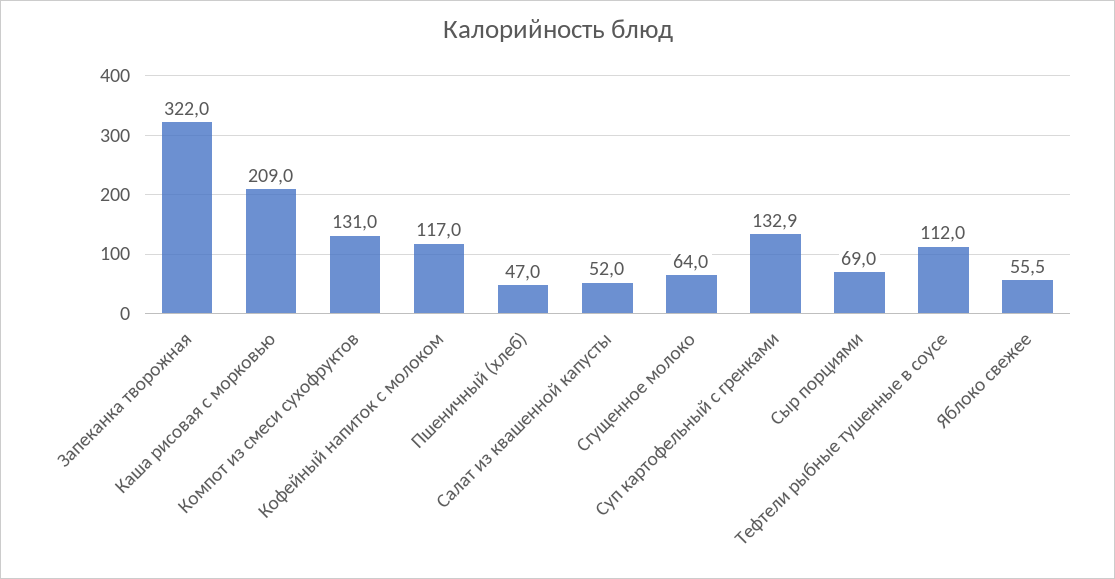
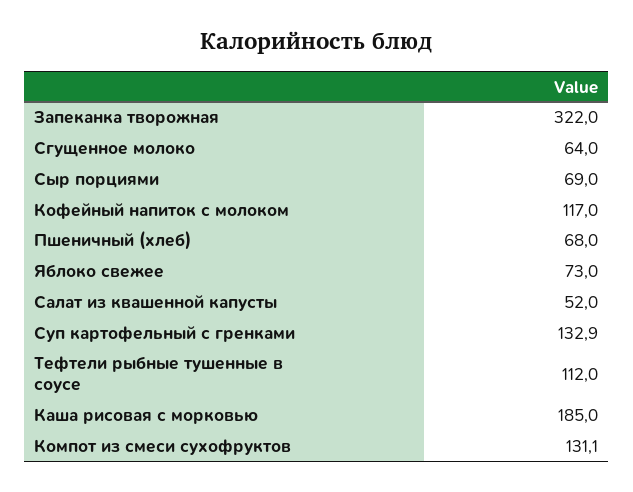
  {
    "Запеканка творожная": 322,
-   "Каша рисовая с морковью": 209,
+   "Каша рисовая с морковью": 185,
-   "Компот из смеси сухофруктов": 131,
+   "Компот из смеси сухофруктов": 131.1,
    "Кофейный напиток с молоком": 117,
-   "Пшеничный (хлеб)": 47,
+   "Пшеничный (хлеб)": 68,
    "Салат из квашенной капусты": 52,
    "Сгущенное молоко": 64,
    "Суп картофельный с гренками": 132.9,
    "Сыр порциями": 69,
    "Тефтели рыбные тушенные в соусе": 112,
-   "Яблоко свежее": 55.5
+   "Яблоко свежее": 73
  }

